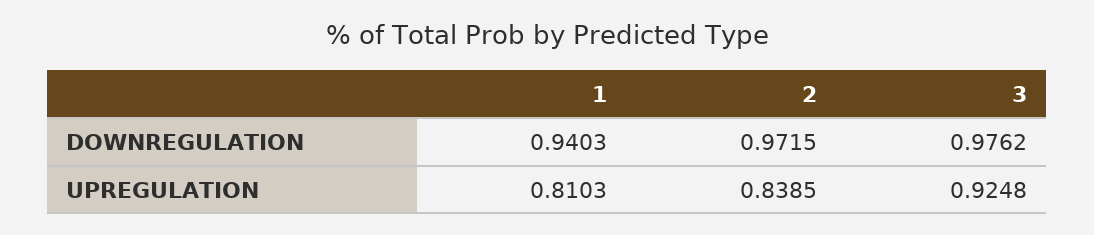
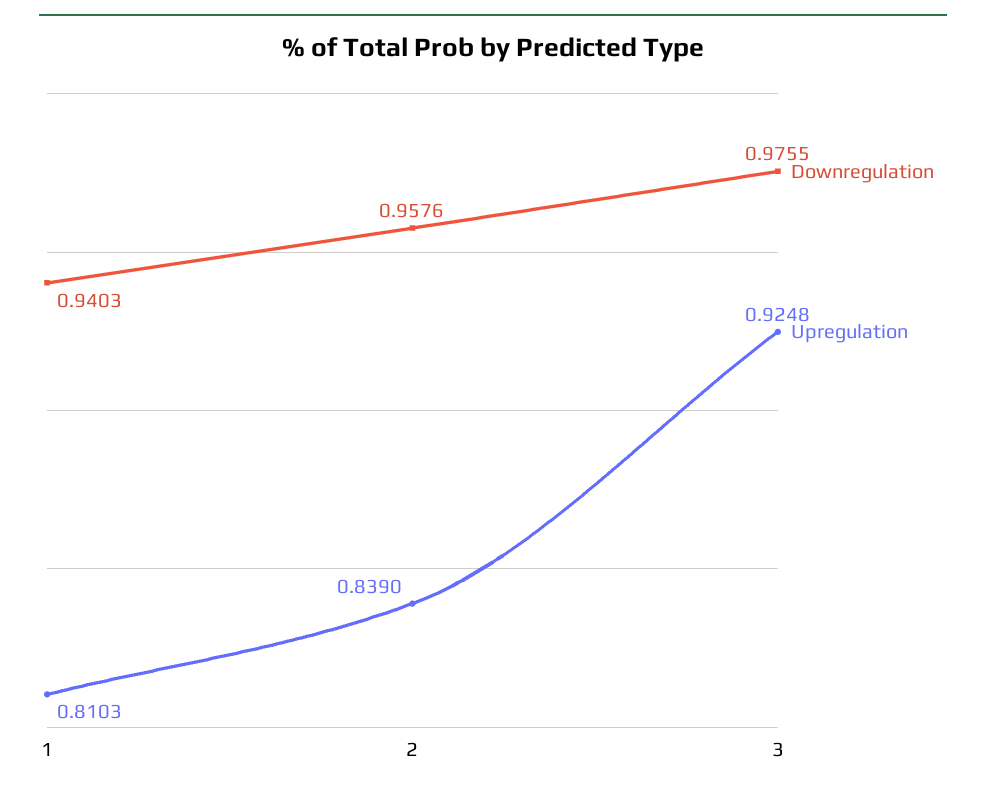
  {
    "DOWNREGULATION": {
      "1": 0.9403,
-     "2": 0.9715,
+     "2": 0.9576,
-     "3": 0.9762
+     "3": 0.9755
    },
    "UPREGULATION": {
      "1": 0.8103,
-     "2": 0.8385,
+     "2": 0.839,
      "3": 0.9248
    }
  }

